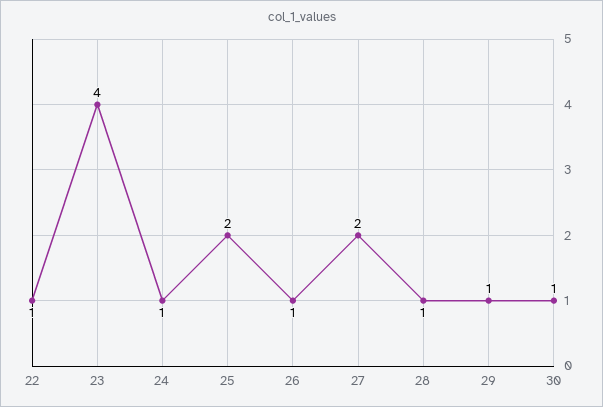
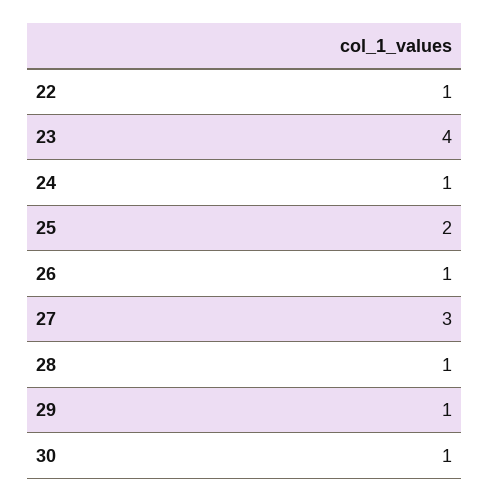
  {
    "22": 1,
    "23": 4,
    "24": 1,
    "25": 2,
    "26": 1,
-   "27": 2,
+   "27": 3,
    "28": 1,
    "29": 1,
    "30": 1
  }

